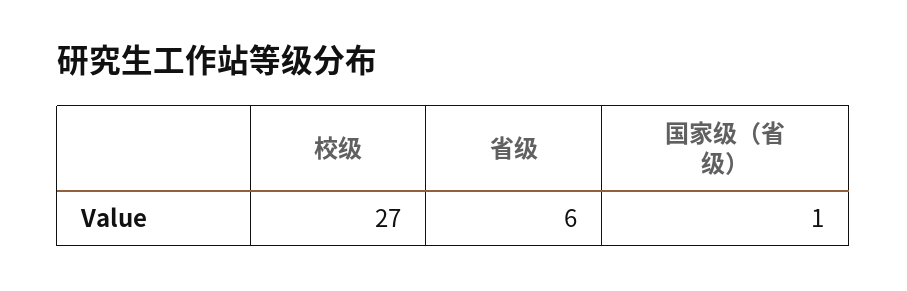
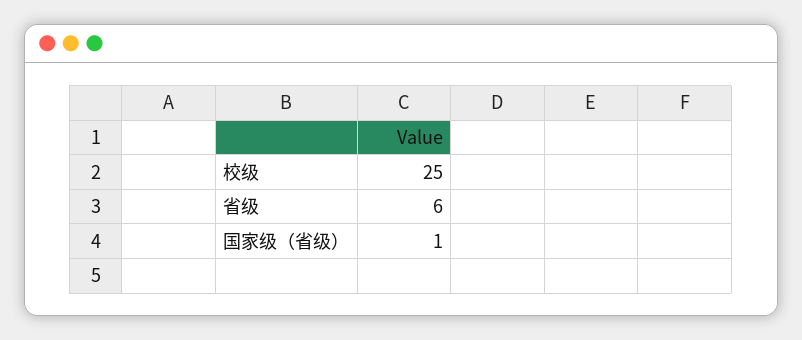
  {
-   "校级": 27,
+   "校级": 25,
    "省级": 6,
    "国家级（省级）": 1
  }

